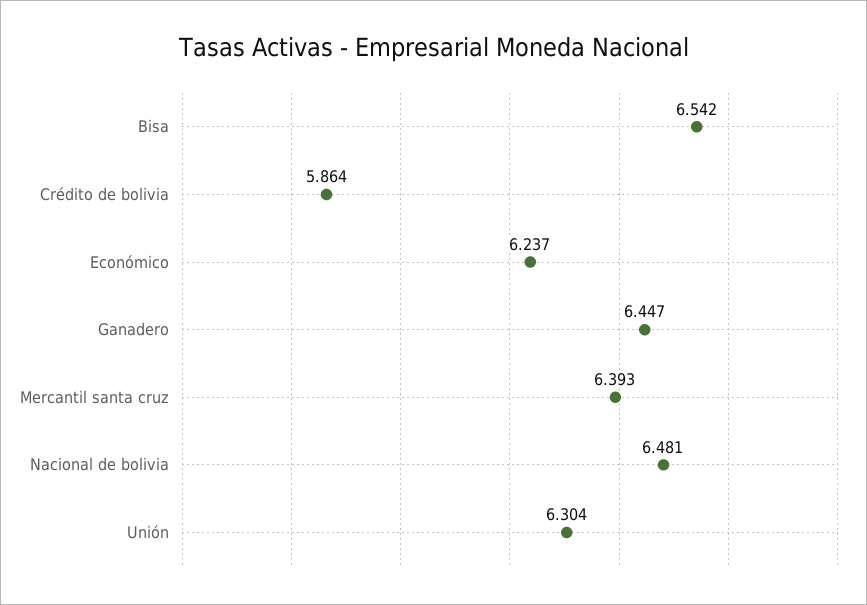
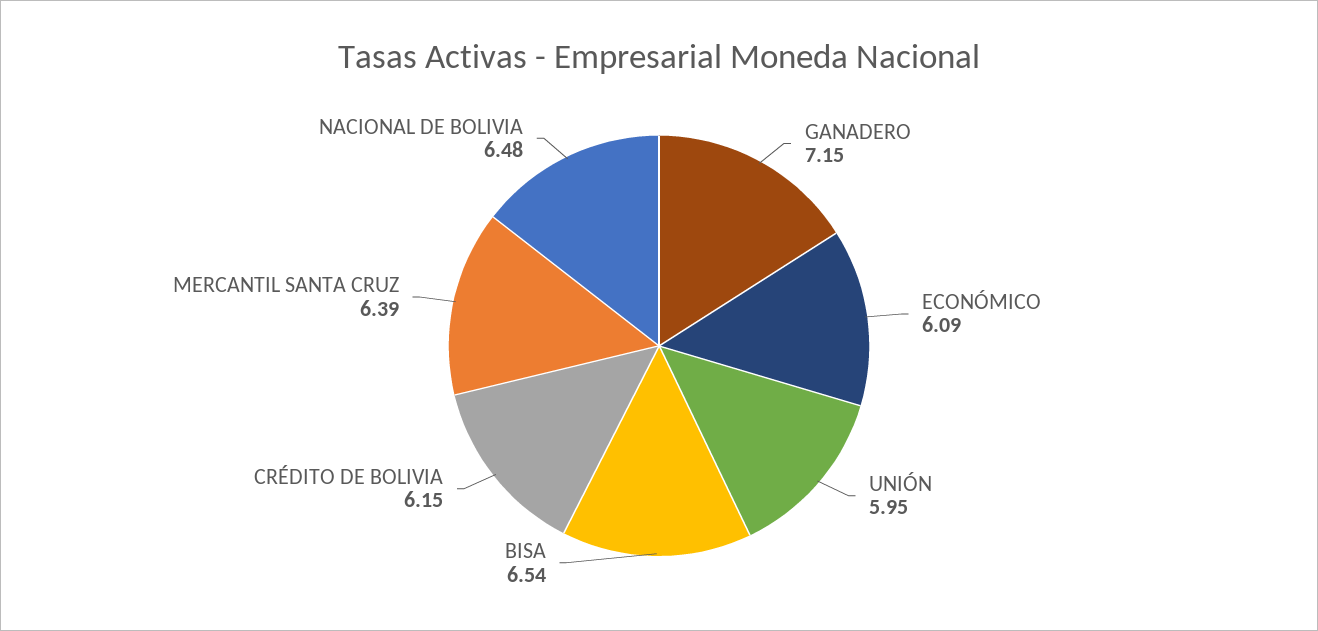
  {
    "Bisa": 6.542,
-   "Crédito de bolivia": 5.864,
+   "Crédito de bolivia": 6.15,
-   "Económico": 6.237,
+   "Económico": 6.09,
-   "Ganadero": 6.447,
+   "Ganadero": 7.15,
    "Mercantil santa cruz": 6.393,
    "Nacional de bolivia": 6.481,
-   "Unión": 6.304
+   "Unión": 5.95
  }

